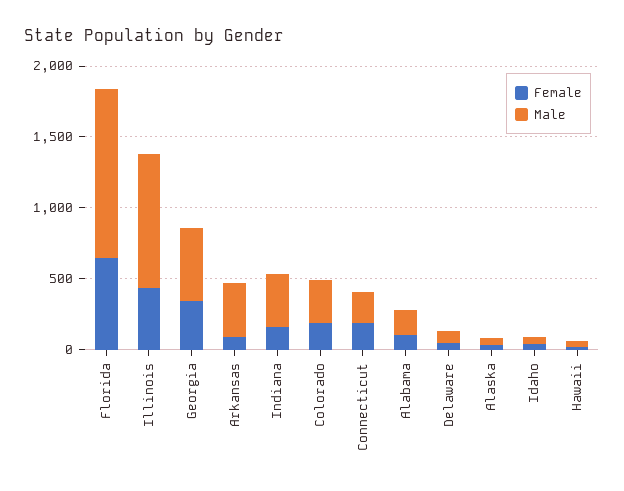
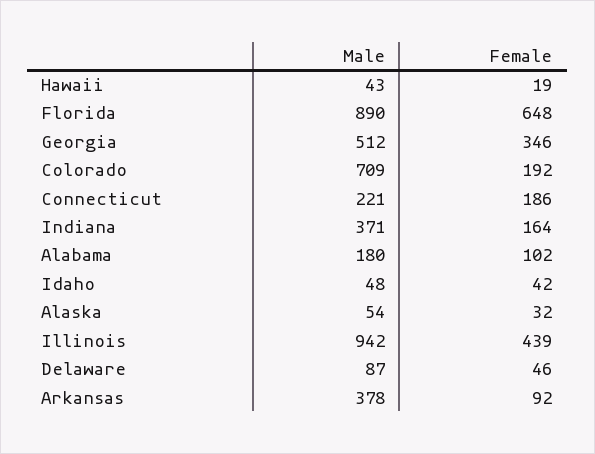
  {
    "Female": {
      "Florida": 648,
      "Illinois": 439,
      "Georgia": 346,
      "Arkansas": 92,
      "Indiana": 164,
      "Colorado": 192,
      "Connecticut": 186,
      "Alabama": 102,
      "Delaware": 46,
      "Alaska": 32,
      "Idaho": 42,
      "Hawaii": 19
    },
    "Male": {
-     "Florida": 1200,
+     "Florida": 890,
      "Illinois": 942,
      "Georgia": 512,
      "Arkansas": 378,
      "Indiana": 371,
-     "Colorado": 300,
+     "Colorado": 709,
      "Connecticut": 221,
      "Alabama": 180,
      "Delaware": 87,
      "Alaska": 54,
      "Idaho": 48,
      "Hawaii": 43
    }
  }

